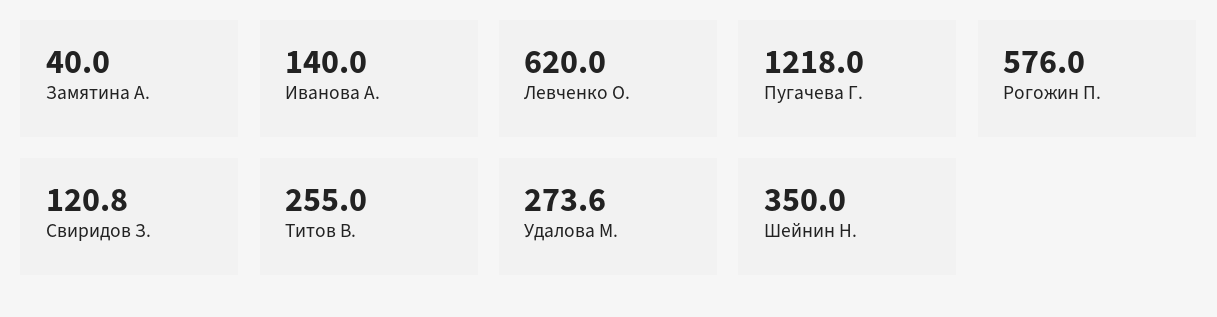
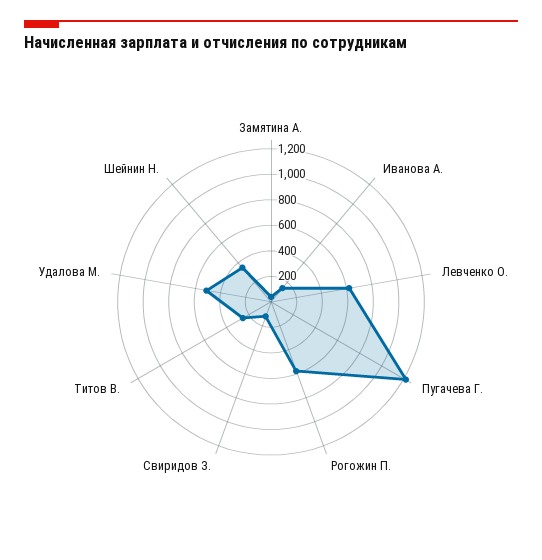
  {
    "Замятина А.": 40,
    "Иванова А.": 140,
    "Левченко О.": 620,
    "Пугачева Г.": 1218,
    "Рогожин П.": 576,
    "Свиридов З.": 120.8,
    "Титов В.": 255,
-   "Удалова М.": 273.6,
+   "Удалова М.": 500,
    "Шейнин Н.": 350
  }

